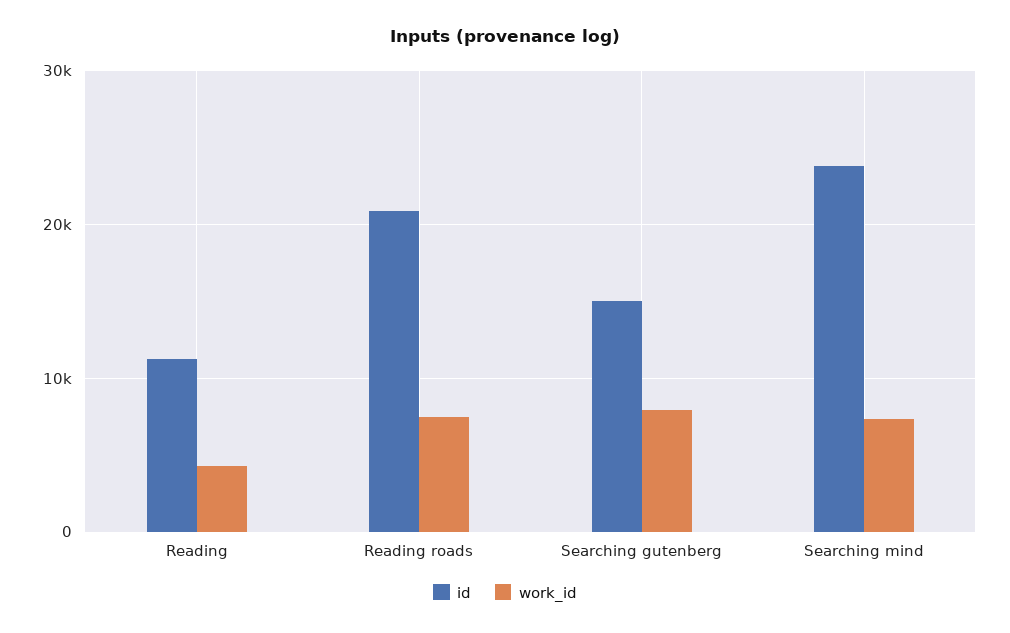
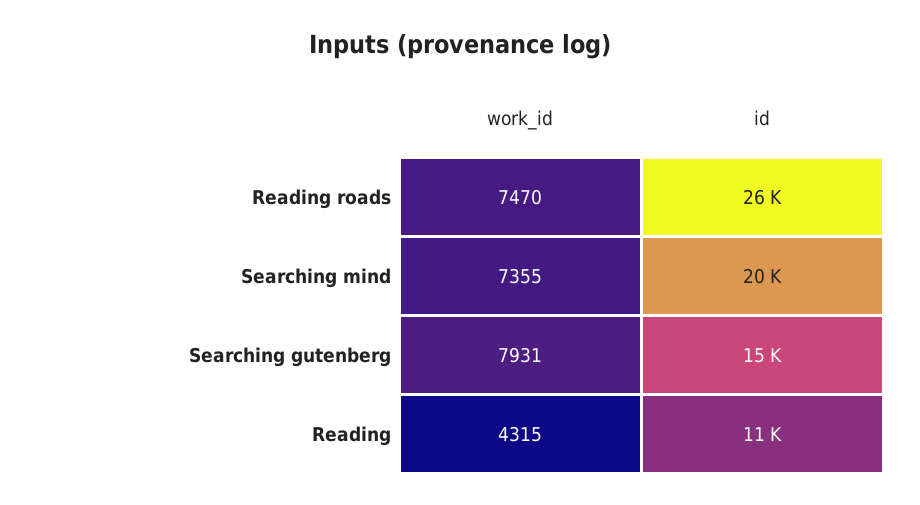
  {
    "id": {
      "Reading": 11000,
-     "Reading roads": 21000,
+     "Reading roads": 26000,
      "Searching gutenberg": 15000,
-     "Searching mind": 24000
+     "Searching mind": 20000
    },
    "work_id": {
      "Reading": 4315,
      "Reading roads": 7470,
      "Searching gutenberg": 7931,
      "Searching mind": 7355
    }
  }

